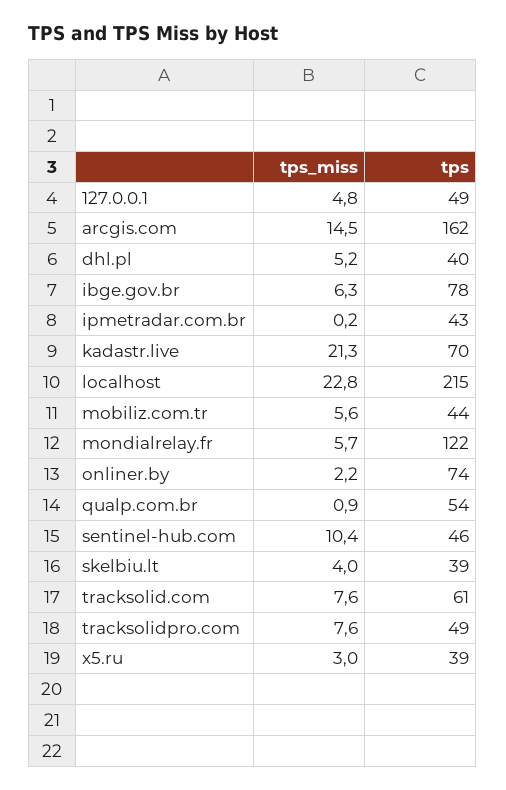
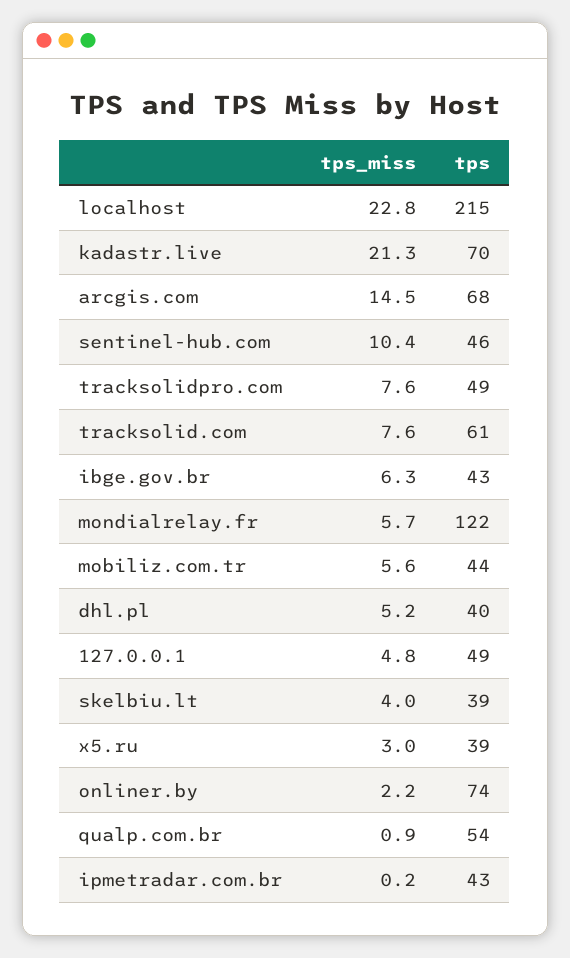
  {
    "tps_miss": {
      "127.0.0.1": 4.8,
      "arcgis.com": 14.5,
      "dhl.pl": 5.2,
      "ibge.gov.br": 6.3,
      "ipmetradar.com.br": 0.2,
      "kadastr.live": 21.3,
      "localhost": 22.8,
      "mobiliz.com.tr": 5.6,
      "mondialrelay.fr": 5.7,
      "onliner.by": 2.2,
      "qualp.com.br": 0.9,
      "sentinel-hub.com": 10.4,
      "skelbiu.lt": 4,
      "tracksolid.com": 7.6,
      "tracksolidpro.com": 7.6,
      "x5.ru": 3
    },
    "tps": {
      "127.0.0.1": 49,
-     "arcgis.com": 162,
+     "arcgis.com": 68,
      "dhl.pl": 40,
-     "ibge.gov.br": 78,
+     "ibge.gov.br": 43,
      "ipmetradar.com.br": 43,
      "kadastr.live": 70,
      "localhost": 215,
      "mobiliz.com.tr": 44,
      "mondialrelay.fr": 122,
      "onliner.by": 74,
      "qualp.com.br": 54,
      "sentinel-hub.com": 46,
      "skelbiu.lt": 39,
      "tracksolid.com": 61,
      "tracksolidpro.com": 49,
      "x5.ru": 39
    }
  }

